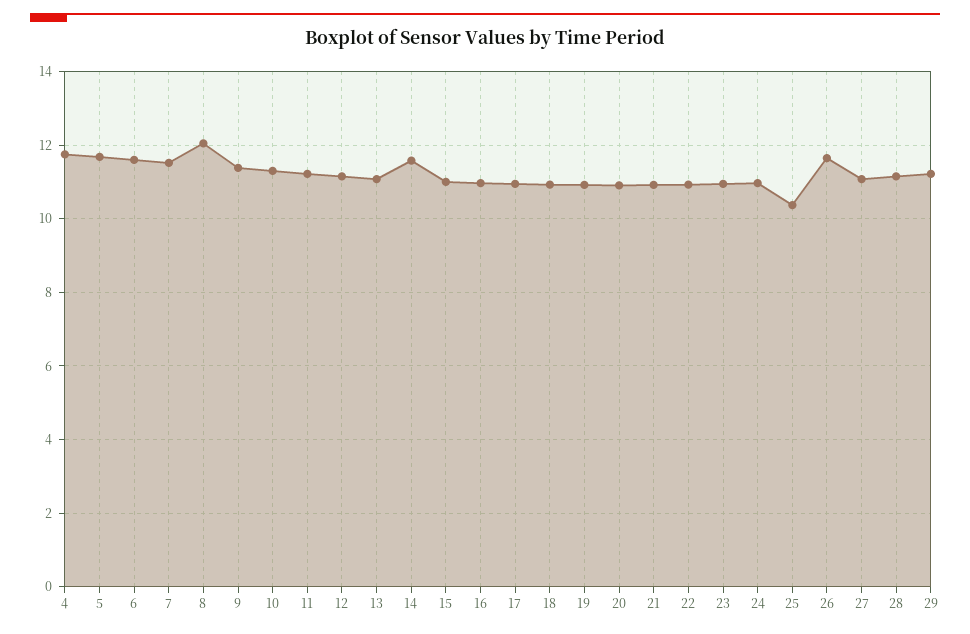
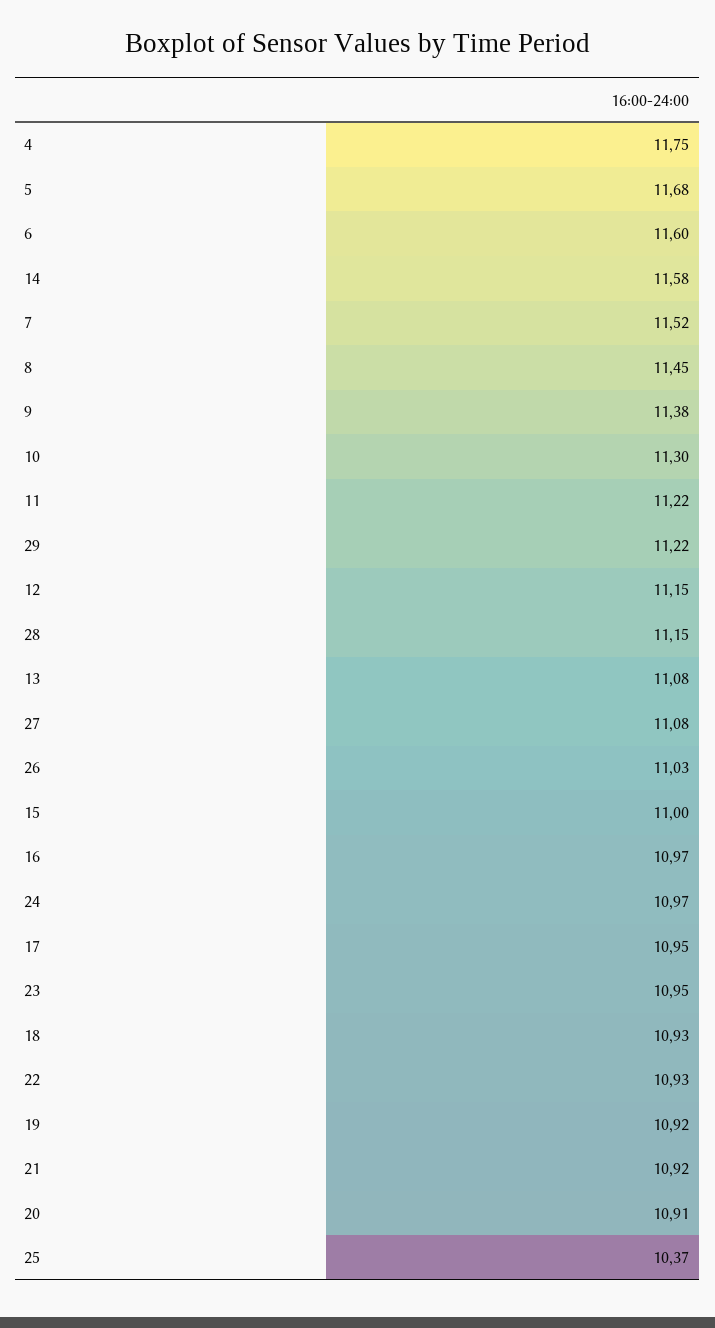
  {
    "4": 11.75,
    "5": 11.68,
    "6": 11.6,
    "7": 11.52,
-   "8": 12,
+   "8": 11.45,
    "9": 11.38,
    "10": 11.3,
    "11": 11.22,
    "12": 11.15,
    "13": 11.08,
    "14": 11.58,
    "15": 11,
    "16": 10.97,
    "17": 10.95,
    "18": 10.93,
    "19": 10.92,
    "20": 10.91,
    "21": 10.92,
    "22": 10.93,
    "23": 10.95,
    "24": 10.97,
    "25": 10.37,
-   "26": 11.6,
+   "26": 11.03,
    "27": 11.08,
    "28": 11.15,
    "29": 11.22
  }

